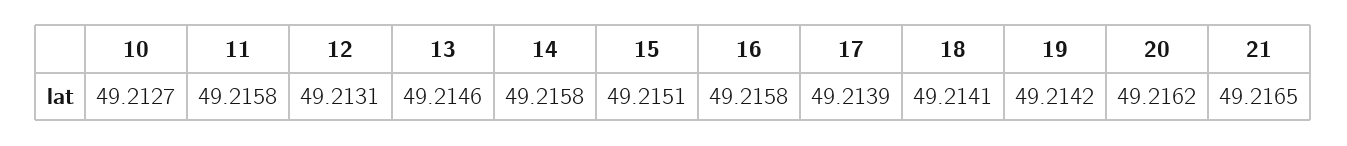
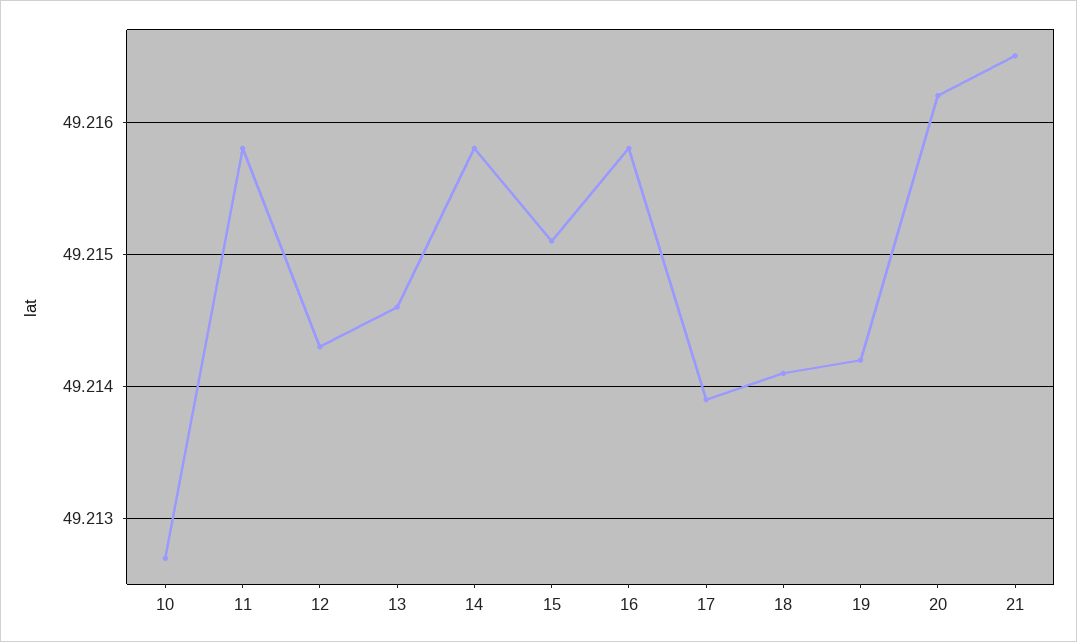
  {
    "10": 49.2127,
    "11": 49.2158,
-   "12": 49.2131,
+   "12": 49.2143,
    "13": 49.2146,
    "14": 49.2158,
    "15": 49.2151,
    "16": 49.2158,
    "17": 49.2139,
    "18": 49.2141,
    "19": 49.2142,
    "20": 49.2162,
    "21": 49.2165
  }

